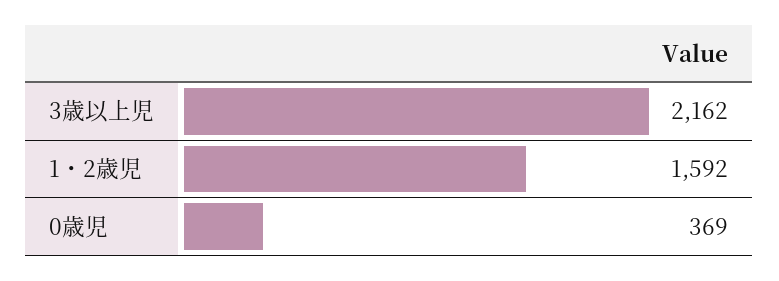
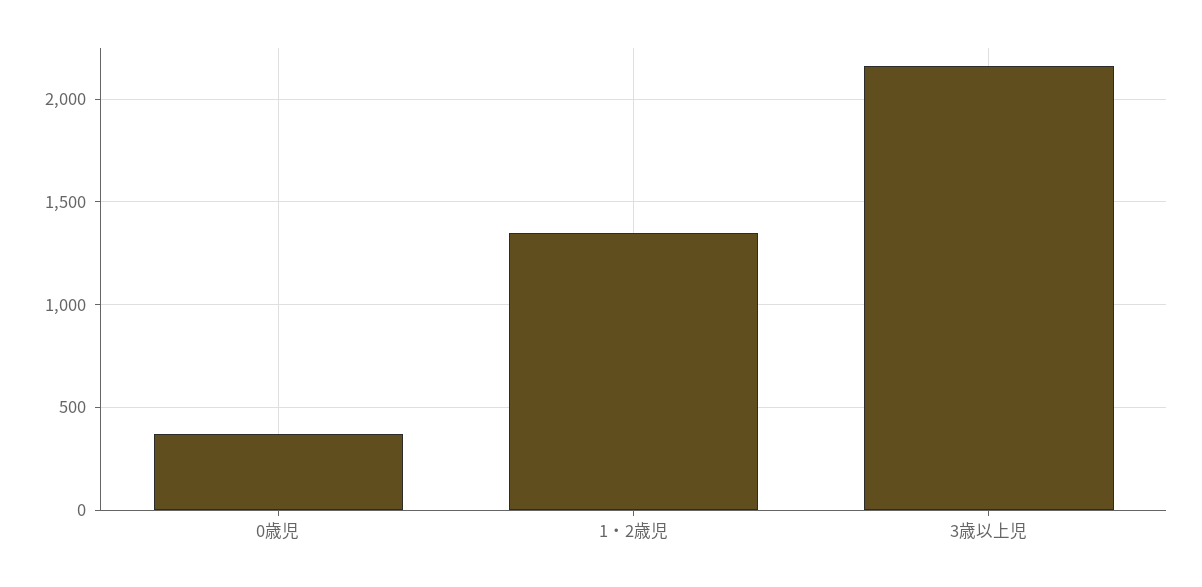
  {
    "3歳以上児": 2162,
-   "1・2歳児": 1592,
+   "1・2歳児": 1350,
    "0歳児": 369
  }

